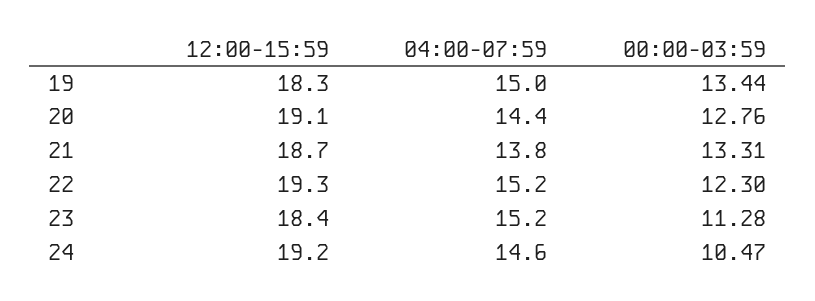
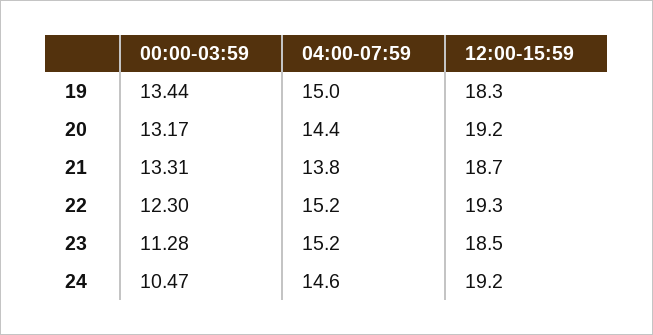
  {
    "12:00-15:59": {
      "19": 18.3,
-     "20": 19.1,
+     "20": 19.2,
      "21": 18.7,
      "22": 19.3,
-     "23": 18.4,
+     "23": 18.5,
      "24": 19.2
    },
    "04:00-07:59": {
      "19": 15,
      "20": 14.4,
      "21": 13.8,
      "22": 15.2,
      "23": 15.2,
      "24": 14.6
    },
    "00:00-03:59": {
      "19": 13.44,
-     "20": 12.76,
+     "20": 13.17,
      "21": 13.31,
      "22": 12.3,
      "23": 11.28,
      "24": 10.47
    }
  }

